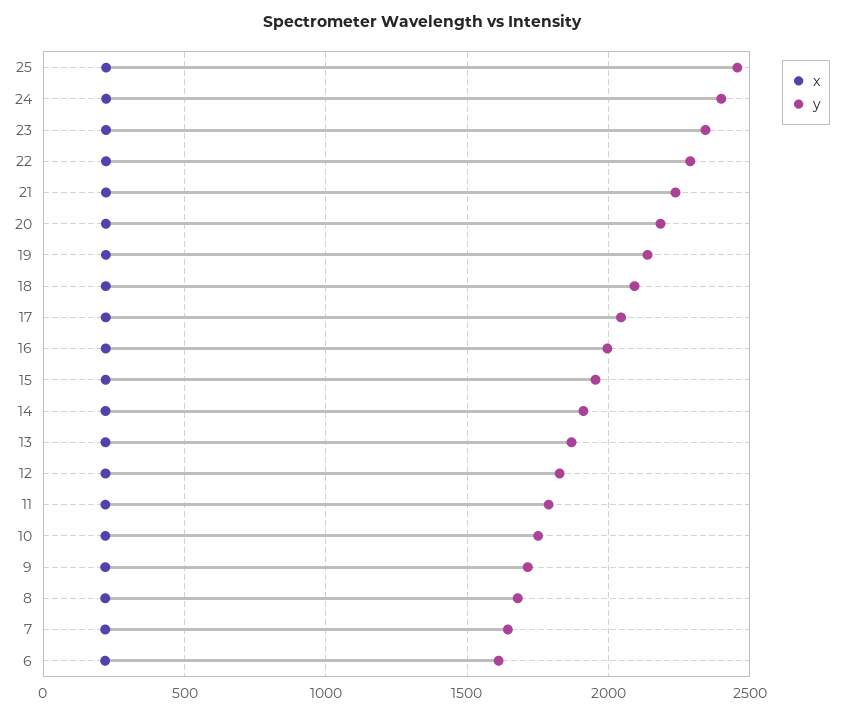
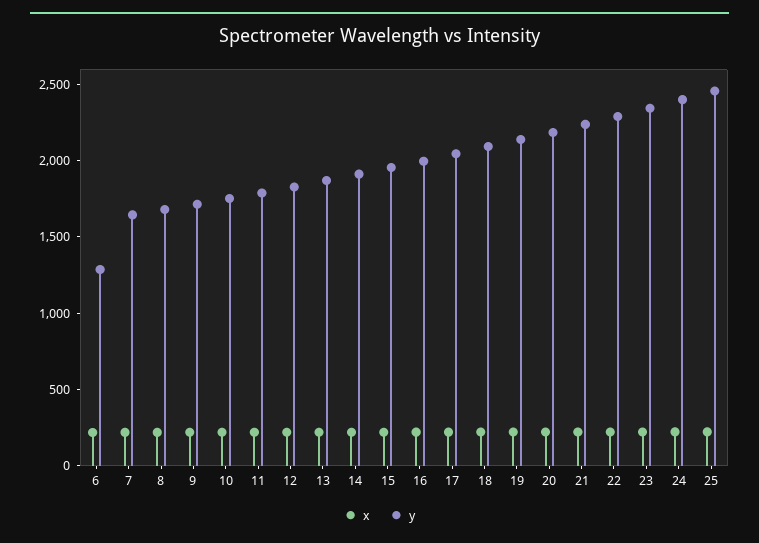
  {
    "x": {
      "25": 200,
      "24": 200,
      "23": 200,
      "22": 200,
      "21": 200,
      "20": 200,
      "19": 200,
      "18": 200,
      "17": 200,
      "16": 200,
      "15": 200,
      "14": 200,
      "13": 200,
      "12": 200,
      "11": 200,
      "10": 200,
      "9": 200,
      "8": 200,
      "7": 200,
      "6": 200
    },
    "y": {
      "25": 2450,
      "24": 2400,
      "23": 2350,
      "22": 2300,
      "21": 2250,
      "20": 2200,
      "19": 2150,
      "18": 2100,
      "17": 2050,
      "16": 2000,
      "15": 1950,
      "14": 1900,
      "13": 1850,
      "12": 1850,
      "11": 1800,
      "10": 1750,
      "9": 1700,
      "8": 1700,
      "7": 1650,
-     "6": 1600
+     "6": 1300
    }
  }

